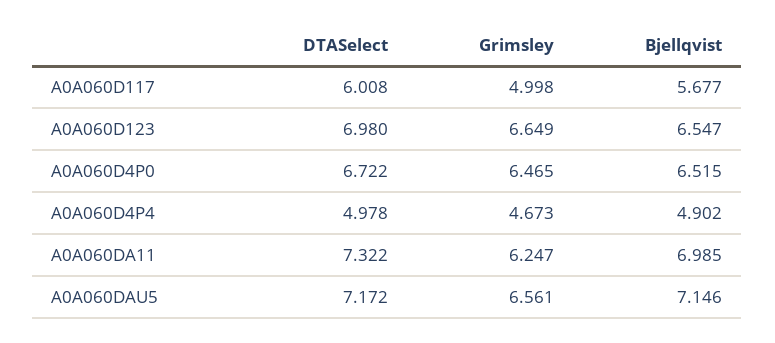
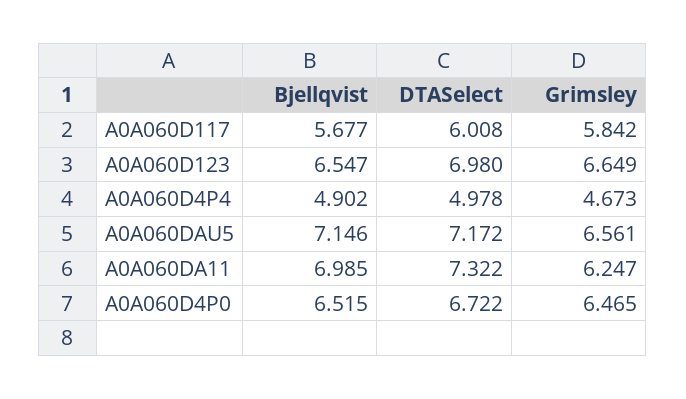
  {
    "DTASelect": {
      "A0A060D117": 6.008,
      "A0A060D123": 6.98,
      "A0A060D4P0": 6.722,
      "A0A060D4P4": 4.978,
      "A0A060DA11": 7.322,
      "A0A060DAU5": 7.172
    },
    "Grimsley": {
-     "A0A060D117": 4.998,
+     "A0A060D117": 5.842,
      "A0A060D123": 6.649,
      "A0A060D4P0": 6.465,
      "A0A060D4P4": 4.673,
      "A0A060DA11": 6.247,
      "A0A060DAU5": 6.561
    },
    "Bjellqvist": {
      "A0A060D117": 5.677,
      "A0A060D123": 6.547,
      "A0A060D4P0": 6.515,
      "A0A060D4P4": 4.902,
      "A0A060DA11": 6.985,
      "A0A060DAU5": 7.146
    }
  }

